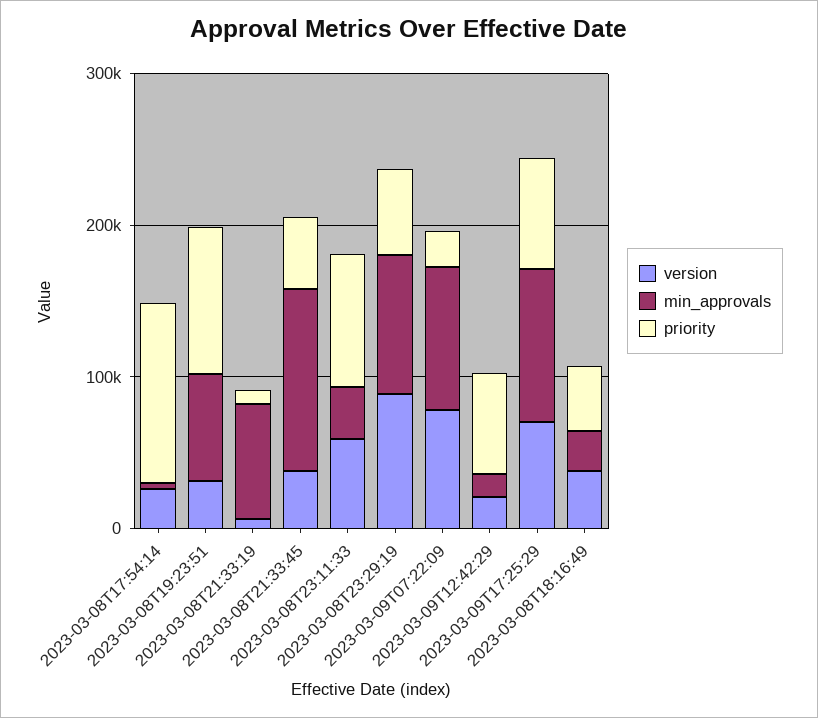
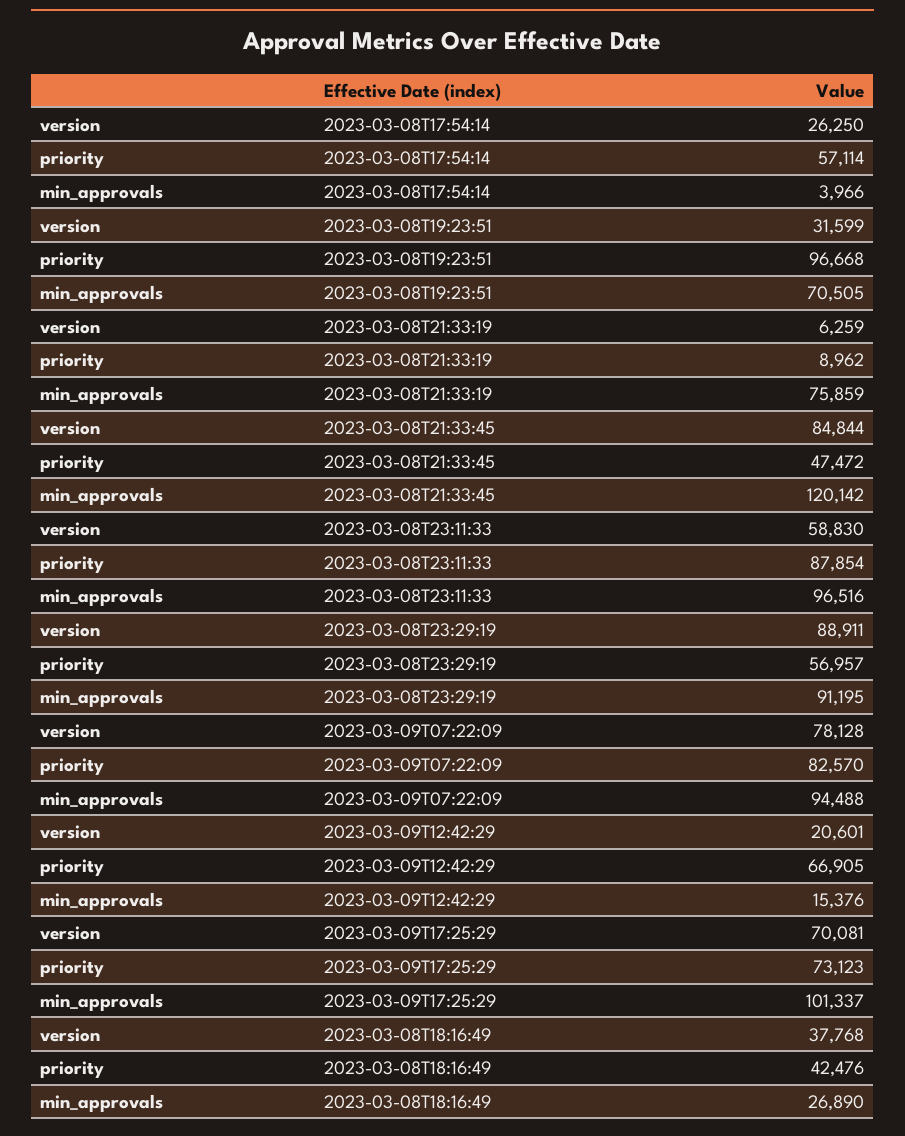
  {
    "version": {
      "2023-03-08T17:54:14": 26250,
      "2023-03-08T19:23:51": 31599,
      "2023-03-08T21:33:19": 6259,
-     "2023-03-08T21:33:45": 40000,
+     "2023-03-08T21:33:45": 84844,
      "2023-03-08T23:11:33": 58830,
      "2023-03-08T23:29:19": 88911,
      "2023-03-09T07:22:09": 78128,
      "2023-03-09T12:42:29": 20601,
      "2023-03-09T17:25:29": 70081,
      "2023-03-08T18:16:49": 37768
    },
    "min_approvals": {
      "2023-03-08T17:54:14": 3966,
      "2023-03-08T19:23:51": 70505,
      "2023-03-08T21:33:19": 75859,
      "2023-03-08T21:33:45": 120142,
-     "2023-03-08T23:11:33": 40000,
+     "2023-03-08T23:11:33": 96516,
      "2023-03-08T23:29:19": 91195,
      "2023-03-09T07:22:09": 94488,
      "2023-03-09T12:42:29": 15376,
      "2023-03-09T17:25:29": 101337,
      "2023-03-08T18:16:49": 26890
    },
    "priority": {
-     "2023-03-08T17:54:14": 120000,
+     "2023-03-08T17:54:14": 57114,
      "2023-03-08T19:23:51": 96668,
      "2023-03-08T21:33:19": 8962,
      "2023-03-08T21:33:45": 47472,
      "2023-03-08T23:11:33": 87854,
      "2023-03-08T23:29:19": 56957,
-     "2023-03-09T07:22:09": 20000,
+     "2023-03-09T07:22:09": 82570,
      "2023-03-09T12:42:29": 66905,
      "2023-03-09T17:25:29": 73123,
      "2023-03-08T18:16:49": 42476
    }
  }

